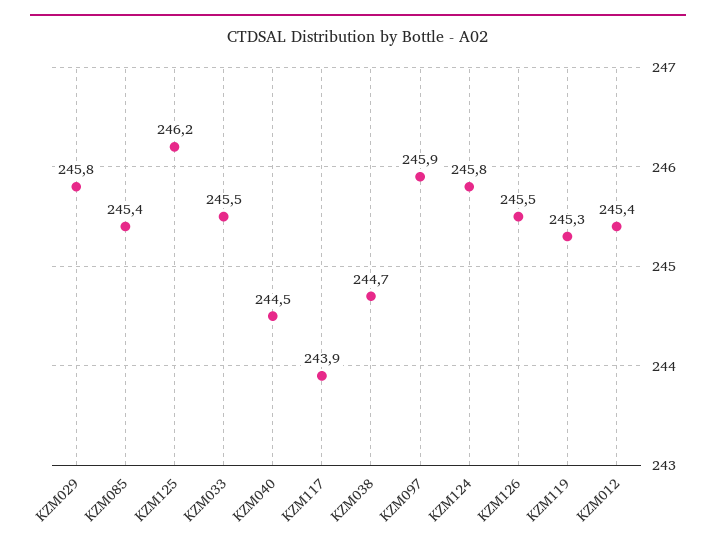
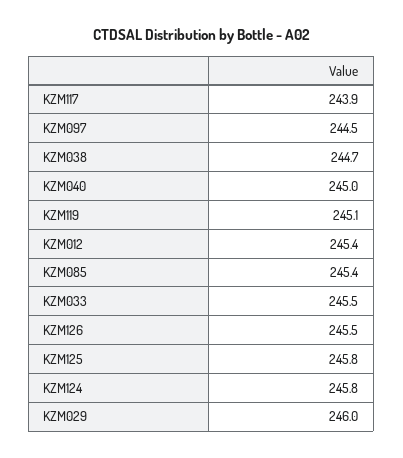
  {
-   "KZM029": 245.8,
+   "KZM029": 246,
    "KZM085": 245.4,
-   "KZM125": 246.2,
+   "KZM125": 245.8,
    "KZM033": 245.5,
-   "KZM040": 244.5,
+   "KZM040": 245,
    "KZM117": 243.9,
    "KZM038": 244.7,
-   "KZM097": 245.9,
+   "KZM097": 244.5,
    "KZM124": 245.8,
    "KZM126": 245.5,
-   "KZM119": 245.3,
+   "KZM119": 245.1,
    "KZM012": 245.4
  }

